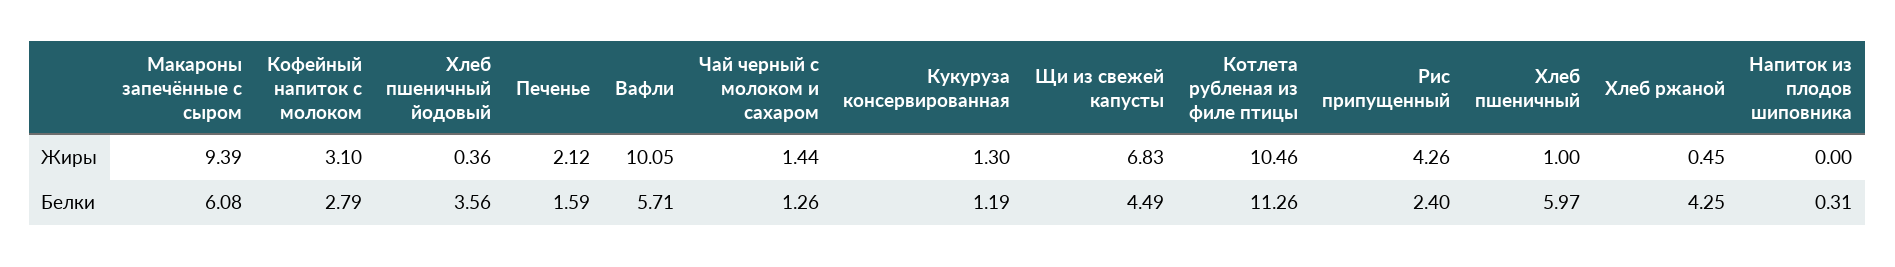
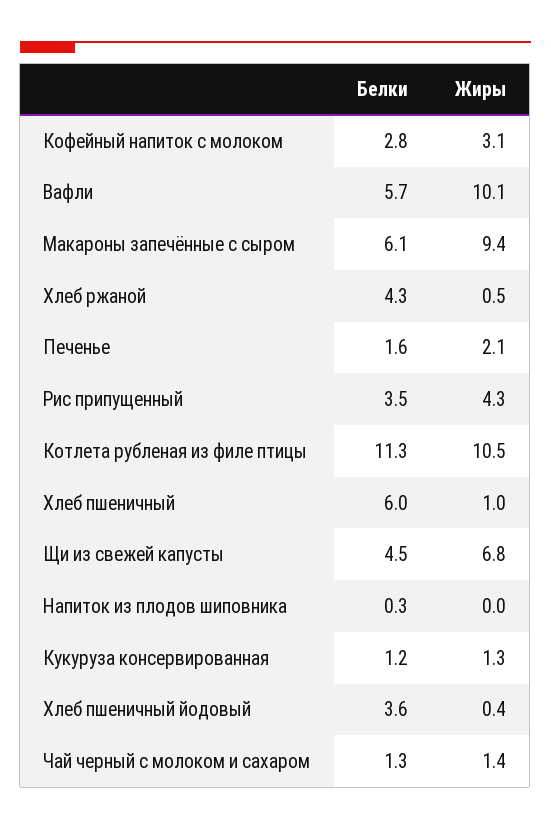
  {
    "Макароны запечённые с сыром": {
      "Жиры": 9.39,
      "Белки": 6.08
    },
    "Кофейный напиток с молоком": {
      "Жиры": 3.1,
      "Белки": 2.79
    },
    "Хлеб пшеничный йодовый": {
      "Жиры": 0.36,
      "Белки": 3.56
    },
    "Печенье": {
      "Жиры": 2.12,
      "Белки": 1.59
    },
    "Вафли": {
      "Жиры": 10.05,
      "Белки": 5.71
    },
    "Чай черный с молоком и сахаром": {
      "Жиры": 1.44,
      "Белки": 1.26
    },
    "Кукуруза консервированная": {
      "Жиры": 1.3,
      "Белки": 1.19
    },
    "Щи из свежей капусты": {
      "Жиры": 6.83,
      "Белки": 4.49
    },
    "Котлета рубленая из филе птицы": {
      "Жиры": 10.46,
      "Белки": 11.26
    },
    "Рис припущенный": {
      "Жиры": 4.26,
-     "Белки": 2.4
+     "Белки": 3.5
    },
    "Хлеб пшеничный": {
      "Жиры": 1,
      "Белки": 5.97
    },
    "Хлеб ржаной": {
      "Жиры": 0.45,
      "Белки": 4.25
    },
    "Напиток из плодов шиповника": {
      "Жиры": 0,
      "Белки": 0.31
    }
  }

